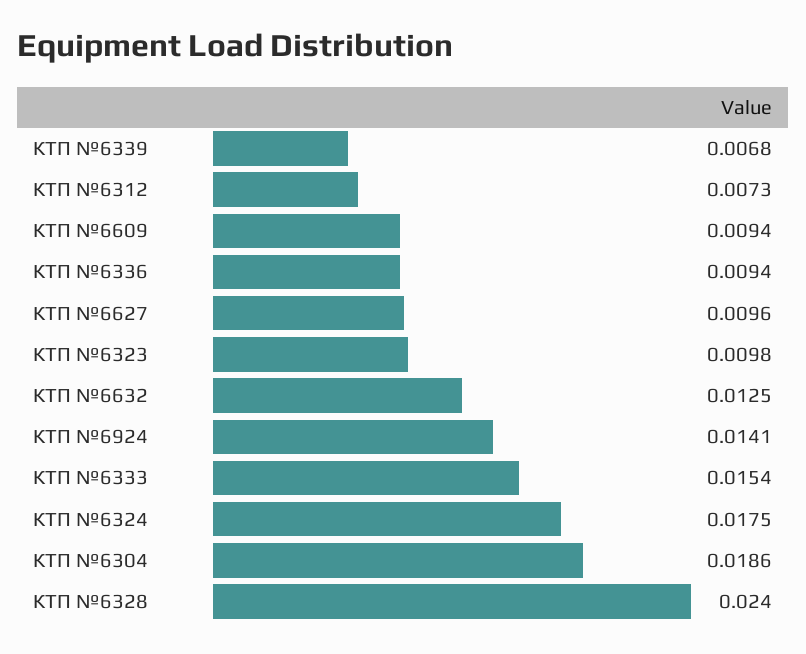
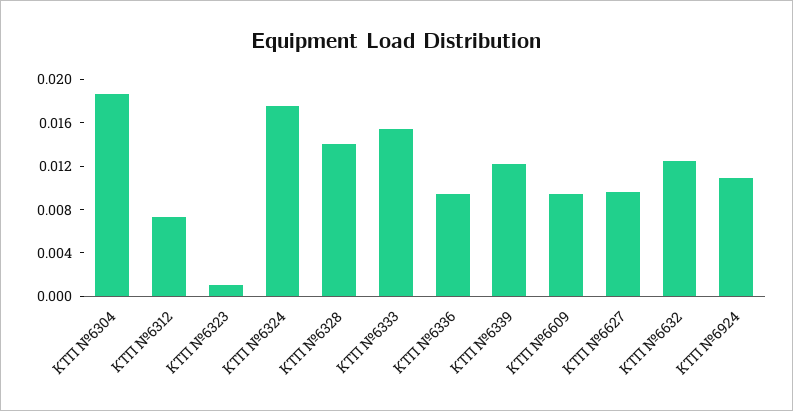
  {
-   "КТП №6339": 0.0068,
+   "КТП №6339": 0.012,
    "КТП №6312": 0.0073,
    "КТП №6609": 0.0094,
    "КТП №6336": 0.0094,
    "КТП №6627": 0.0096,
-   "КТП №6323": 0.0098,
+   "КТП №6323": 0.001,
    "КТП №6632": 0.0125,
-   "КТП №6924": 0.0141,
+   "КТП №6924": 0.011,
    "КТП №6333": 0.0154,
    "КТП №6324": 0.0175,
    "КТП №6304": 0.0186,
-   "КТП №6328": 0.024
+   "КТП №6328": 0.014
  }

